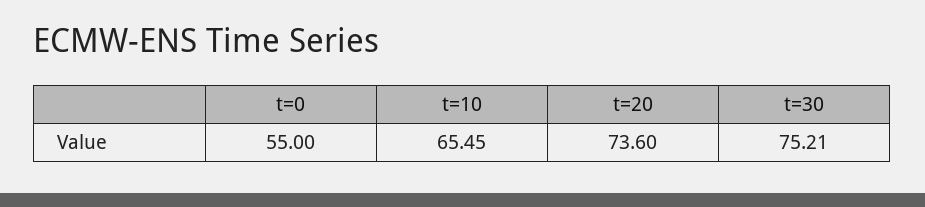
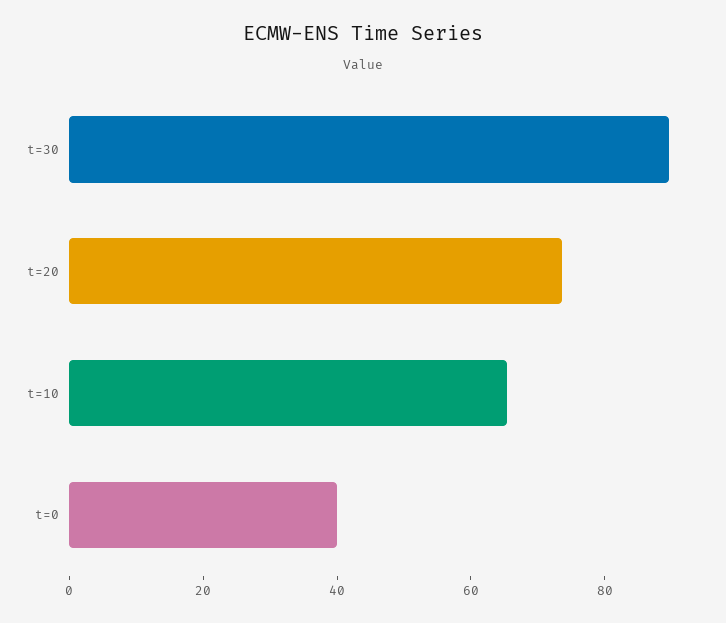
  {
-   "t=0": 55,
+   "t=0": 40,
    "t=10": 65.45,
    "t=20": 73.6,
-   "t=30": 75.21
+   "t=30": 90
  }

